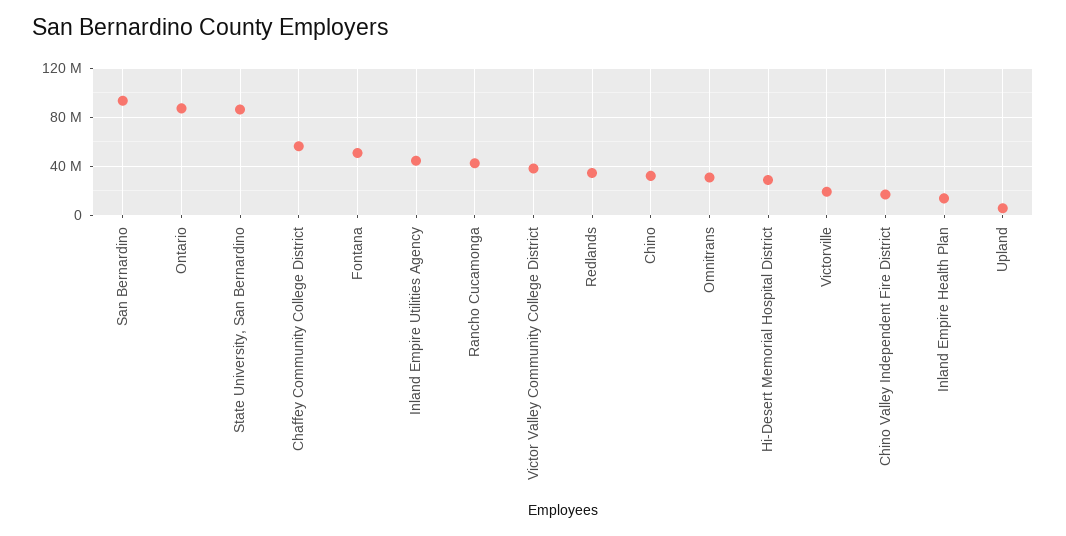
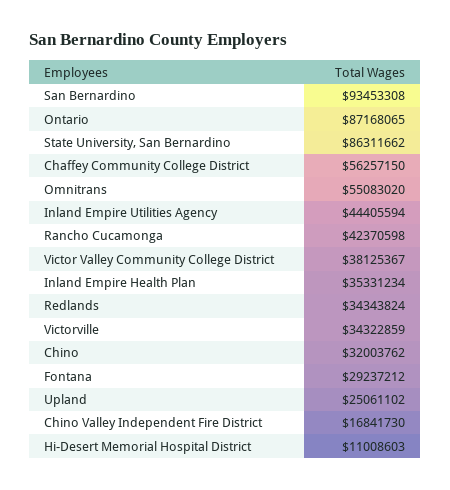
  {
    "San Bernardino": 93453308,
    "Ontario": 87168065,
    "State University, San Bernardino": 86311662,
    "Chaffey Community College District": 56257150,
-   "Fontana": 50000000,
+   "Fontana": 29237212,
    "Inland Empire Utilities Agency": 44405594,
    "Rancho Cucamonga": 42370598,
    "Victor Valley Community College District": 38125367,
    "Redlands": 34343824,
    "Chino": 32003762,
-   "Omnitrans": 30000000,
+   "Omnitrans": 55083020,
-   "Hi-Desert Memorial Hospital District": 30000000,
+   "Hi-Desert Memorial Hospital District": 11008603,
-   "Victorville": 20000000,
+   "Victorville": 34322859,
    "Chino Valley Independent Fire District": 16841730,
-   "Inland Empire Health Plan": 15000000,
+   "Inland Empire Health Plan": 35331234,
-   "Upland": 5000000
+   "Upland": 25061102
  }

